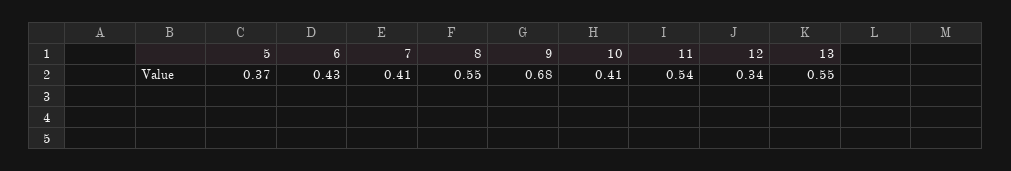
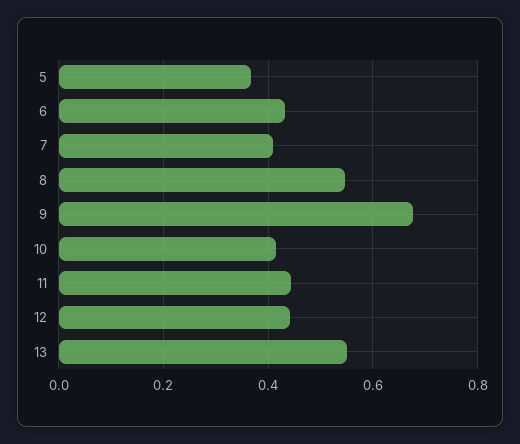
  {
    "5": 0.37,
    "6": 0.43,
    "7": 0.41,
    "8": 0.55,
    "9": 0.68,
    "10": 0.41,
-   "11": 0.54,
+   "11": 0.44,
-   "12": 0.34,
+   "12": 0.44,
    "13": 0.55
  }

